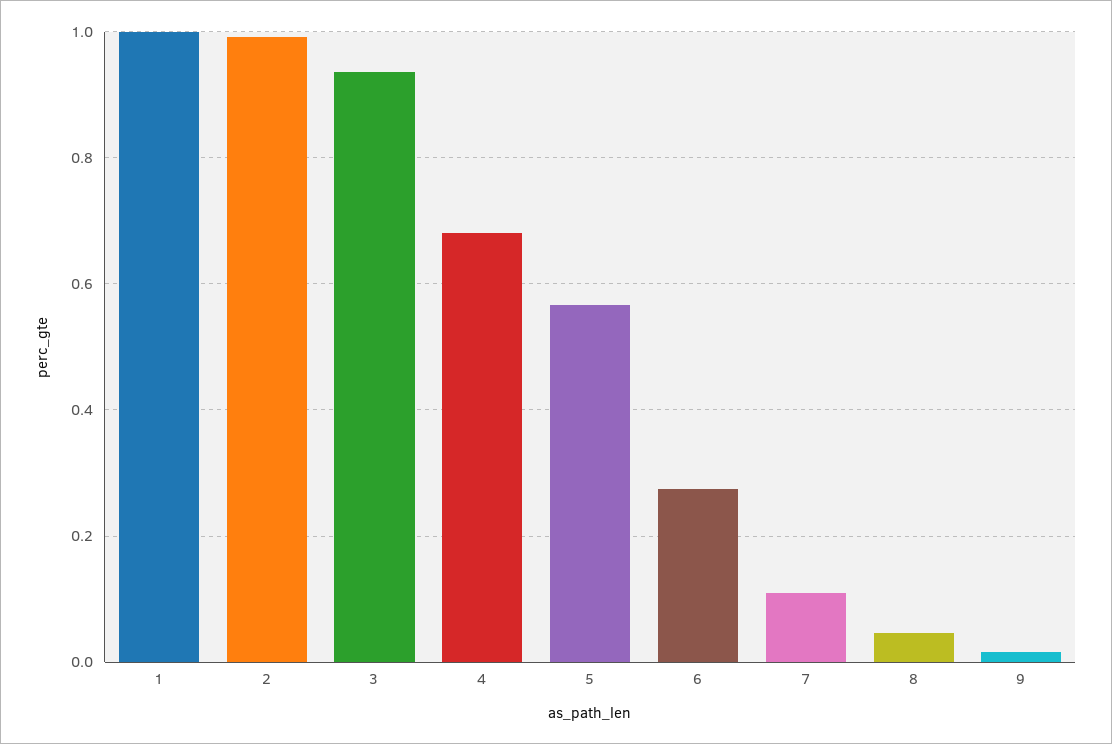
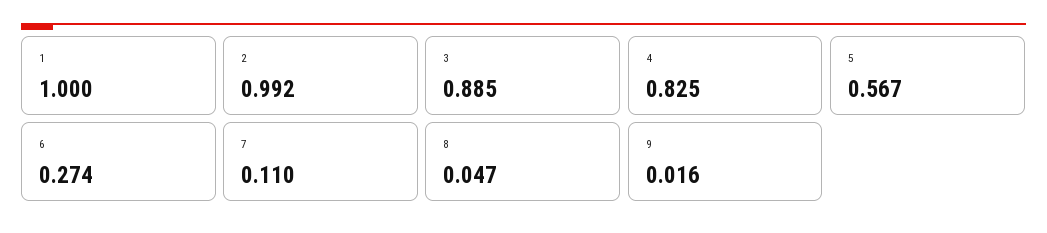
  {
    "1": 1,
    "2": 0.992,
-   "3": 0.94,
+   "3": 0.885,
-   "4": 0.68,
+   "4": 0.825,
    "5": 0.567,
    "6": 0.274,
    "7": 0.11,
    "8": 0.047,
    "9": 0.016
  }

